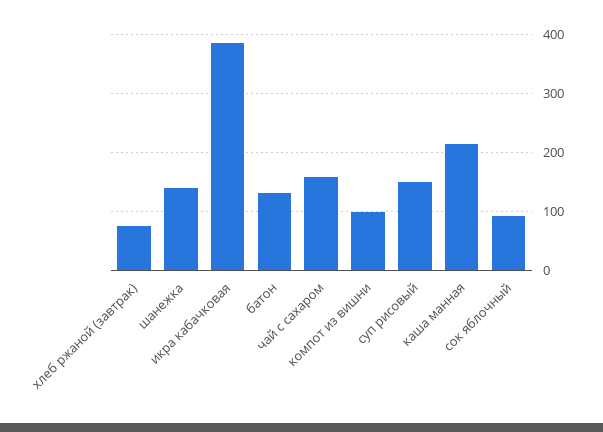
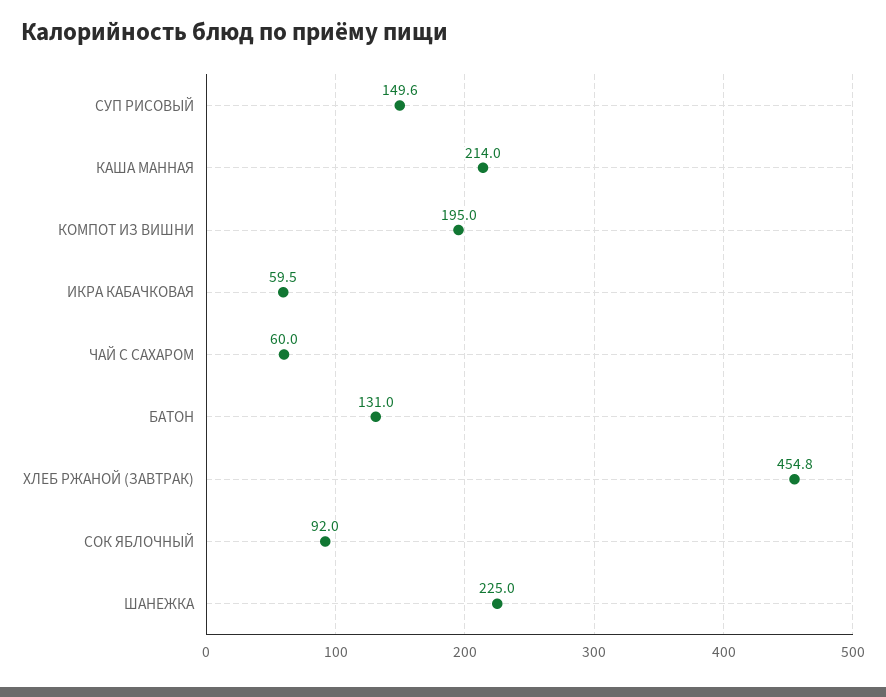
  {
-   "хлеб ржаной (завтрак)": 80,
+   "хлеб ржаной (завтрак)": 454.8,
-   "шанежка": 140,
+   "шанежка": 225,
-   "икра кабачковая": 380,
+   "икра кабачковая": 59.5,
    "батон": 131,
-   "чай с сахаром": 160,
+   "чай с сахаром": 60,
-   "компот из вишни": 100,
+   "компот из вишни": 195,
    "суп рисовый": 149.6,
    "каша манная": 214,
    "сок яблочный": 92
  }

